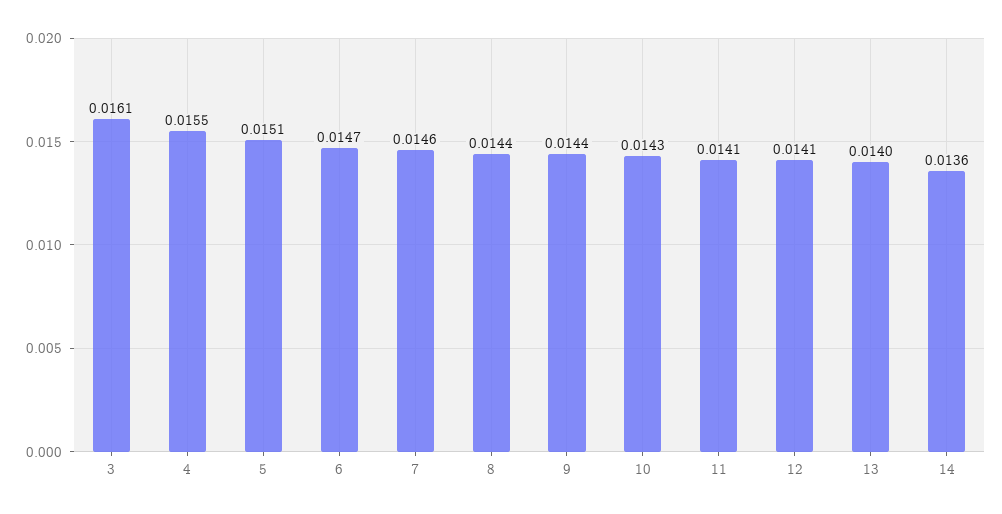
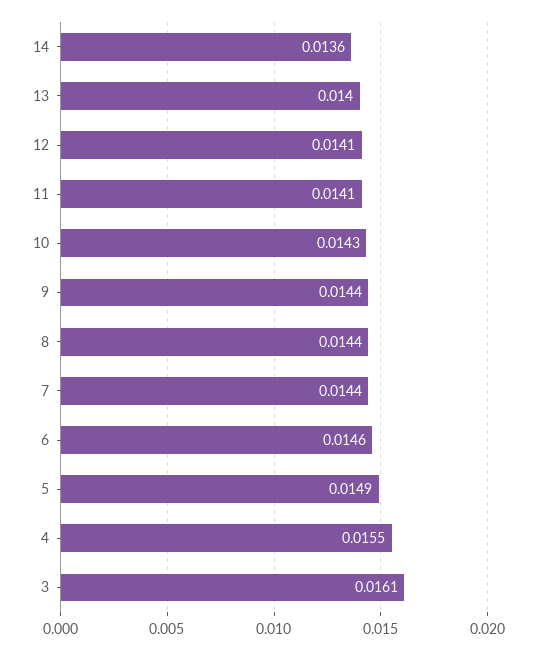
  {
    "3": 0.0161,
    "4": 0.0155,
-   "5": 0.0151,
+   "5": 0.0149,
-   "6": 0.0147,
+   "6": 0.0146,
-   "7": 0.0146,
+   "7": 0.0144,
    "8": 0.0144,
    "9": 0.0144,
    "10": 0.0143,
    "11": 0.0141,
    "12": 0.0141,
    "13": 0.014,
    "14": 0.0136
  }

